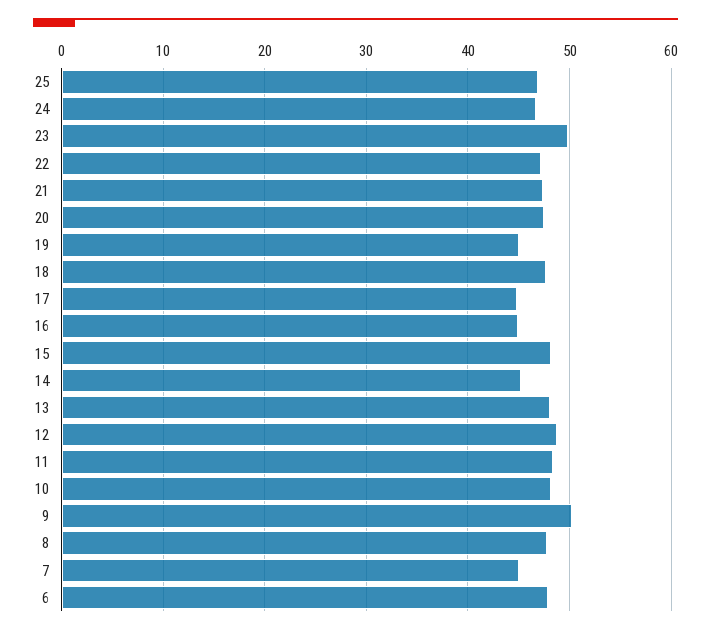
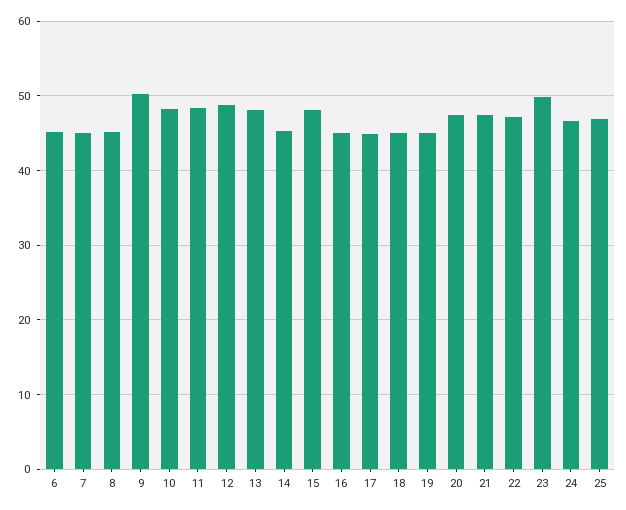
  {
    "25": 47,
    "24": 47,
    "23": 50,
    "22": 47,
    "21": 47,
    "20": 47,
    "19": 45,
-   "18": 48,
+   "18": 45,
    "17": 45,
    "16": 45,
    "15": 48,
    "14": 45,
    "13": 48,
    "12": 49,
    "11": 48,
    "10": 48,
    "9": 50,
-   "8": 48,
+   "8": 45,
    "7": 45,
-   "6": 48
+   "6": 45
  }

